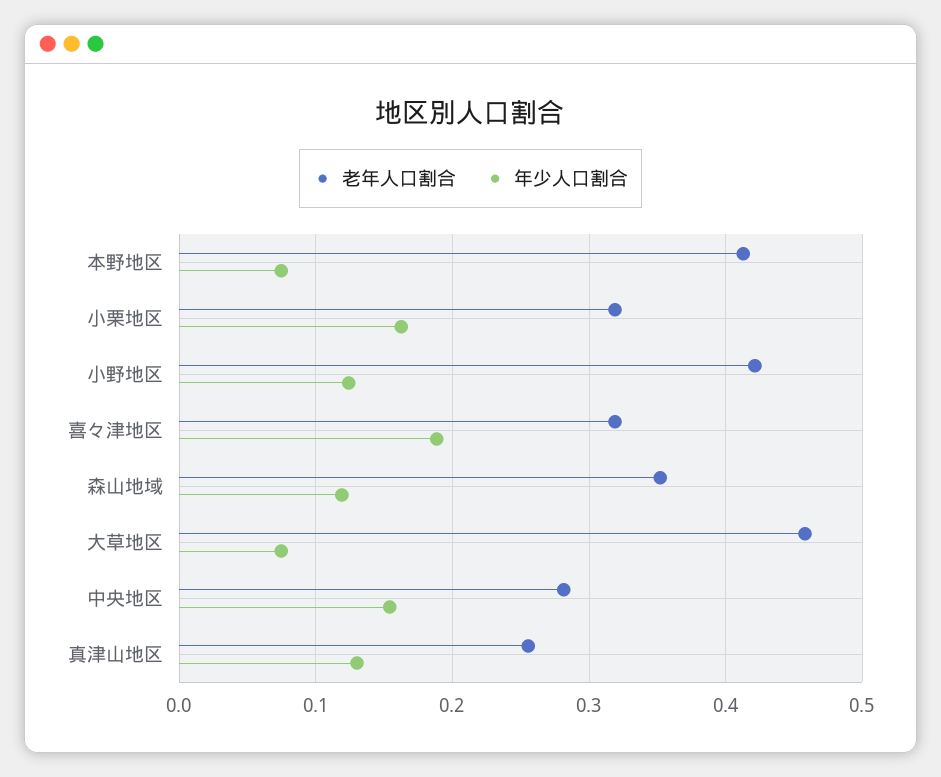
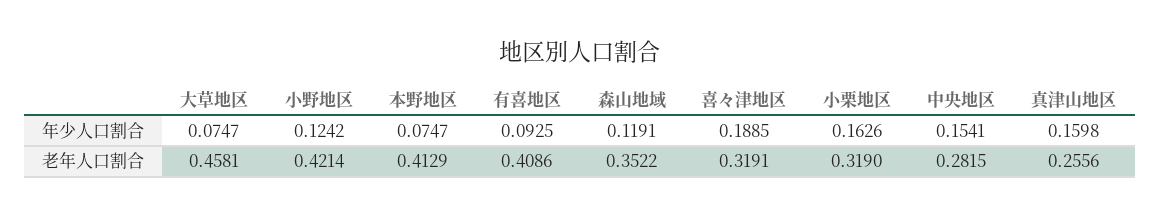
  {
    "老年人口割合": {
      "本野地区": 0.4129,
      "小栗地区": 0.319,
      "小野地区": 0.4214,
      "喜々津地区": 0.3191,
      "森山地域": 0.3522,
      "大草地区": 0.4581,
      "中央地区": 0.2815,
-     "真津山地区": 0.2556
+     "真津山地区": 0.2556,
+     "有喜地区": 0.4086
    },
    "年少人口割合": {
      "本野地区": 0.0747,
      "小栗地区": 0.1626,
      "小野地区": 0.1242,
      "喜々津地区": 0.1885,
      "森山地域": 0.1191,
      "大草地区": 0.0747,
      "中央地区": 0.1541,
-     "真津山地区": 0.13
+     "真津山地区": 0.1598,
+     "有喜地区": 0.0925
    }
  }

